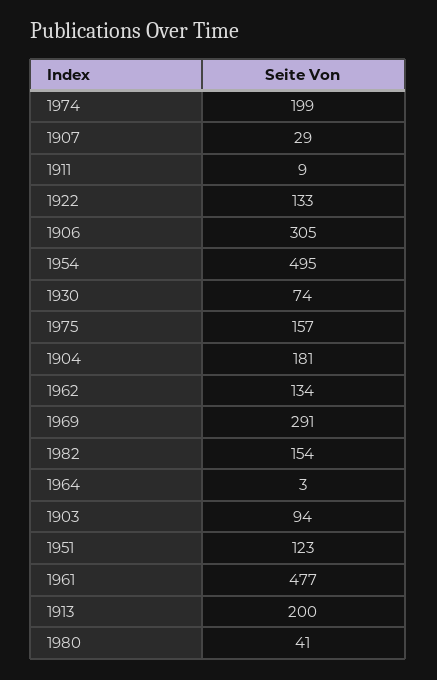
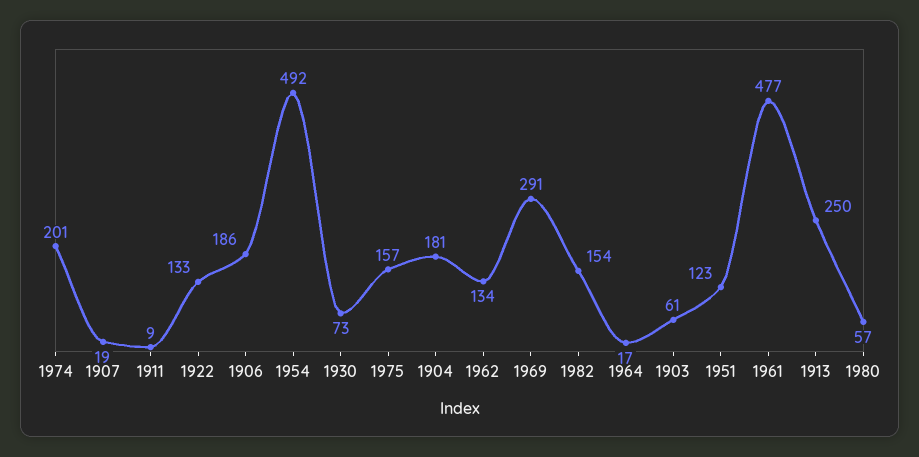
  {
-   "1974": 199,
+   "1974": 201,
-   "1907": 29,
+   "1907": 19,
    "1911": 9,
    "1922": 133,
-   "1906": 305,
+   "1906": 186,
-   "1954": 495,
+   "1954": 492,
-   "1930": 74,
+   "1930": 73,
    "1975": 157,
    "1904": 181,
    "1962": 134,
    "1969": 291,
    "1982": 154,
-   "1964": 3,
+   "1964": 17,
-   "1903": 94,
+   "1903": 61,
    "1951": 123,
    "1961": 477,
-   "1913": 200,
+   "1913": 250,
-   "1980": 41
+   "1980": 57
  }

